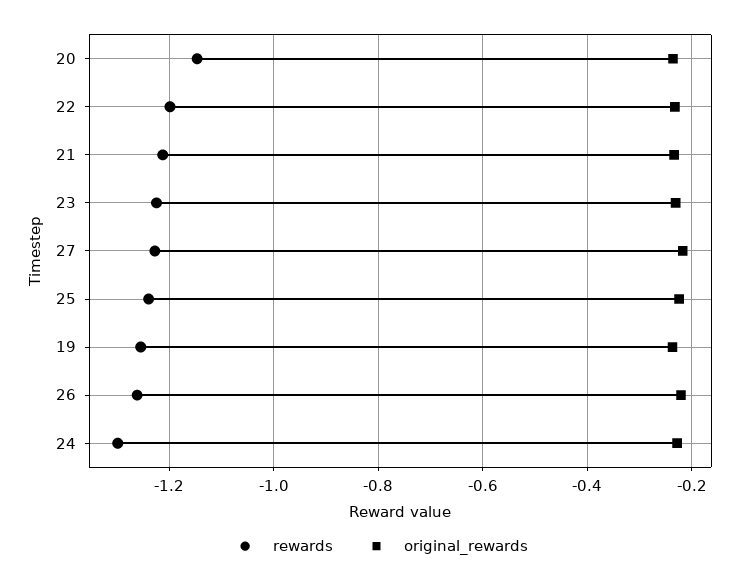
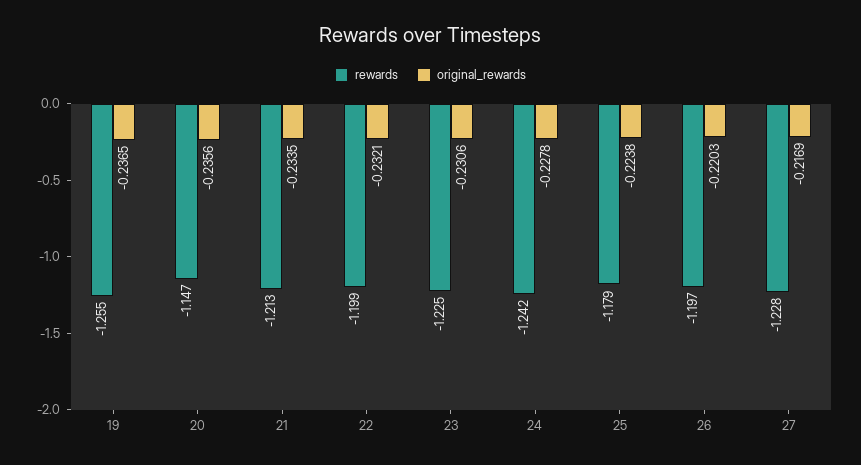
  {
    "rewards": {
      "20": -1.147,
      "22": -1.199,
      "21": -1.213,
      "23": -1.225,
      "27": -1.228,
-     "25": -1.24,
+     "25": -1.179,
      "19": -1.255,
-     "26": -1.26,
+     "26": -1.197,
-     "24": -1.3
+     "24": -1.242
    },
    "original_rewards": {
      "20": -0.2356,
      "22": -0.2321,
      "21": -0.2335,
      "23": -0.2306,
      "27": -0.2169,
      "25": -0.2238,
      "19": -0.2365,
      "26": -0.2203,
      "24": -0.2278
    }
  }

